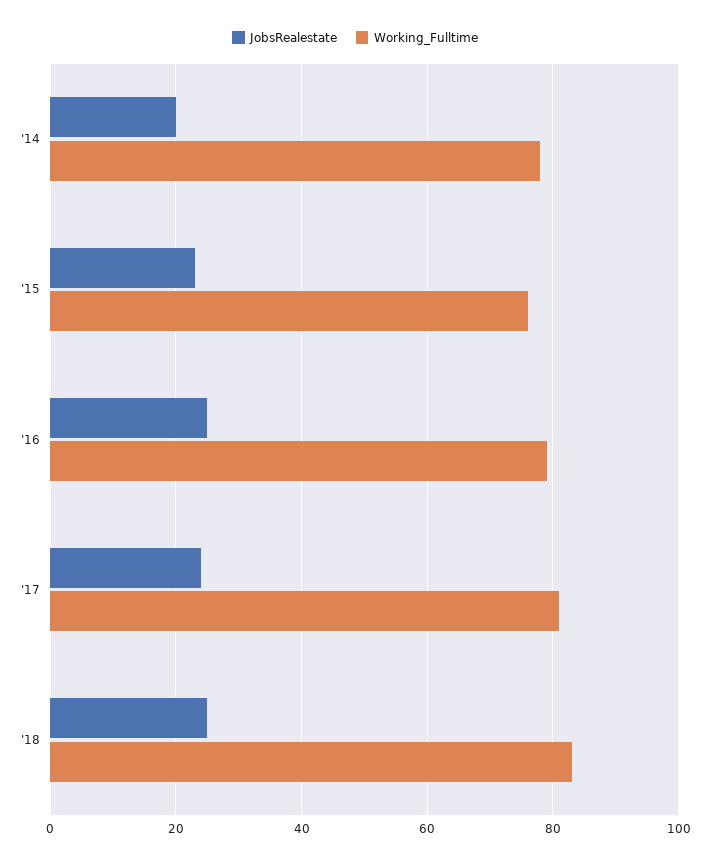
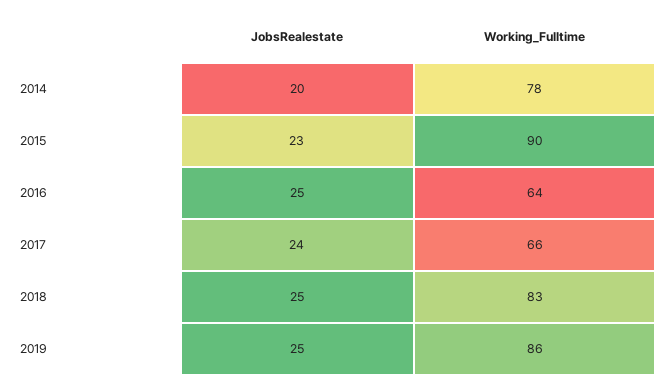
  {
    "JobsRealestate": {
      "'14": 20,
      "'15": 23,
      "'16": 25,
      "'17": 24,
-     "'18": 25
+     "'18": 25,
+     "2019": 25
    },
    "Working_Fulltime": {
      "'14": 78,
-     "'15": 75,
+     "'15": 90,
-     "'16": 80,
+     "'16": 64,
-     "'17": 80,
+     "'17": 66,
-     "'18": 83
+     "'18": 83,
+     "2019": 86
    }
  }

